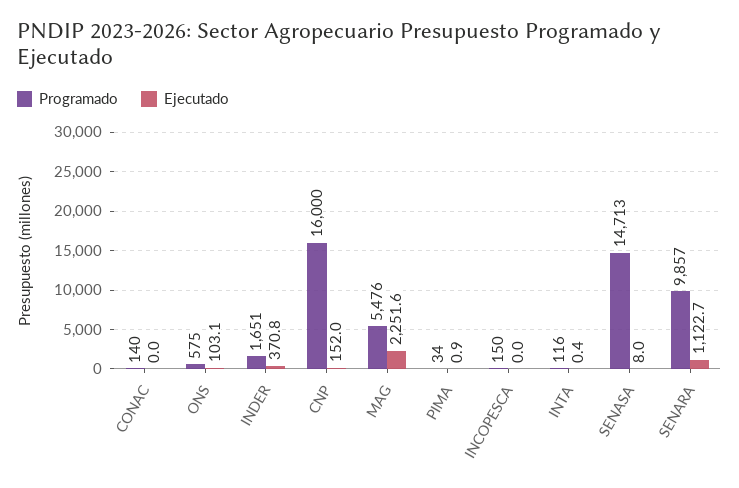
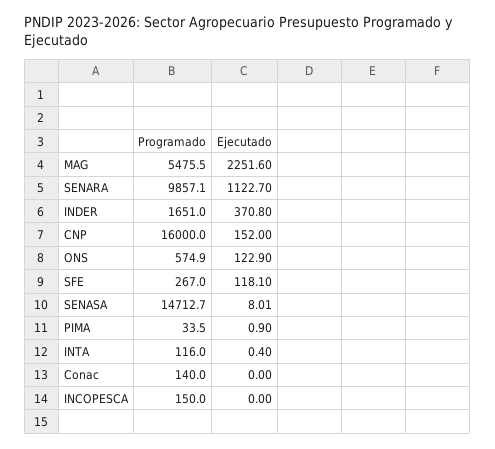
  {
    "Programado": {
      "CONAC": 140,
      "ONS": 574.9,
      "INDER": 1651,
      "CNP": 16000,
      "MAG": 5475.5,
      "PIMA": 33.5,
      "INCOPESCA": 150,
      "INTA": 116,
      "SENASA": 14712.7,
-     "SENARA": 9857.1
+     "SENARA": 9857.1,
+     "SFE": 267
    },
    "Ejecutado": {
      "CONAC": 0,
-     "ONS": 103.1,
+     "ONS": 122.9,
      "INDER": 370.8,
      "CNP": 152,
      "MAG": 2251.6,
      "PIMA": 0.9,
      "INCOPESCA": 0,
      "INTA": 0.4,
      "SENASA": 8.01,
-     "SENARA": 1122.7
+     "SENARA": 1122.7,
+     "SFE": 118.1
    }
  }

